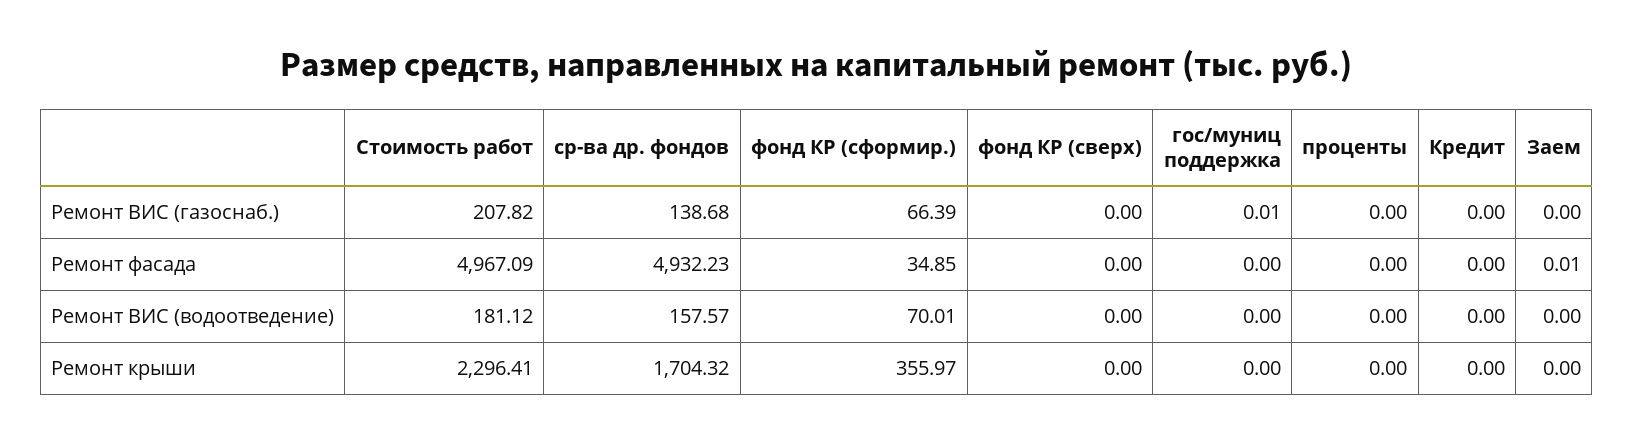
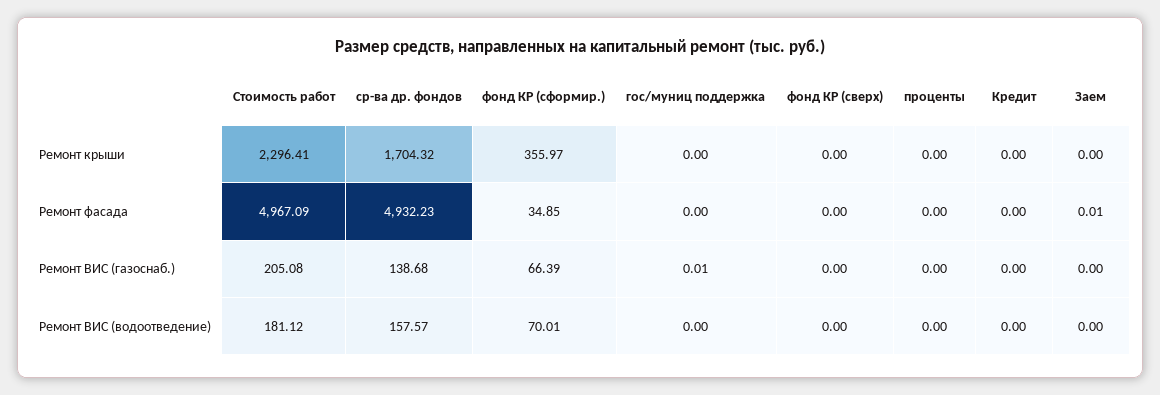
  {
    "Стоимость работ": {
-     "Ремонт ВИС (газоснаб.)": 207.82,
+     "Ремонт ВИС (газоснаб.)": 205.08,
      "Ремонт фасада": 4967.09,
      "Ремонт ВИС (водоотведение)": 181.12,
      "Ремонт крыши": 2296.41
    },
    "ср-ва др. фондов": {
      "Ремонт ВИС (газоснаб.)": 138.68,
      "Ремонт фасада": 4932.23,
      "Ремонт ВИС (водоотведение)": 157.57,
      "Ремонт крыши": 1704.32
    },
    "фонд КР (сформир.)": {
      "Ремонт ВИС (газоснаб.)": 66.39,
      "Ремонт фасада": 34.85,
      "Ремонт ВИС (водоотведение)": 70.01,
      "Ремонт крыши": 355.97
    },
    "фонд КР (сверх)": {
      "Ремонт ВИС (газоснаб.)": 0,
      "Ремонт фасада": 0,
      "Ремонт ВИС (водоотведение)": 0,
      "Ремонт крыши": 0
    },
    "гос/муниц поддержка": {
      "Ремонт ВИС (газоснаб.)": 0.01,
      "Ремонт фасада": 0,
      "Ремонт ВИС (водоотведение)": 0,
      "Ремонт крыши": 0
    },
    "проценты": {
      "Ремонт ВИС (газоснаб.)": 0,
      "Ремонт фасада": 0,
      "Ремонт ВИС (водоотведение)": 0,
      "Ремонт крыши": 0
    },
    "Кредит": {
      "Ремонт ВИС (газоснаб.)": 0,
      "Ремонт фасада": 0,
      "Ремонт ВИС (водоотведение)": 0,
      "Ремонт крыши": 0
    },
    "Заем": {
      "Ремонт ВИС (газоснаб.)": 0,
      "Ремонт фасада": 0.01,
      "Ремонт ВИС (водоотведение)": 0,
      "Ремонт крыши": 0
    }
  }

